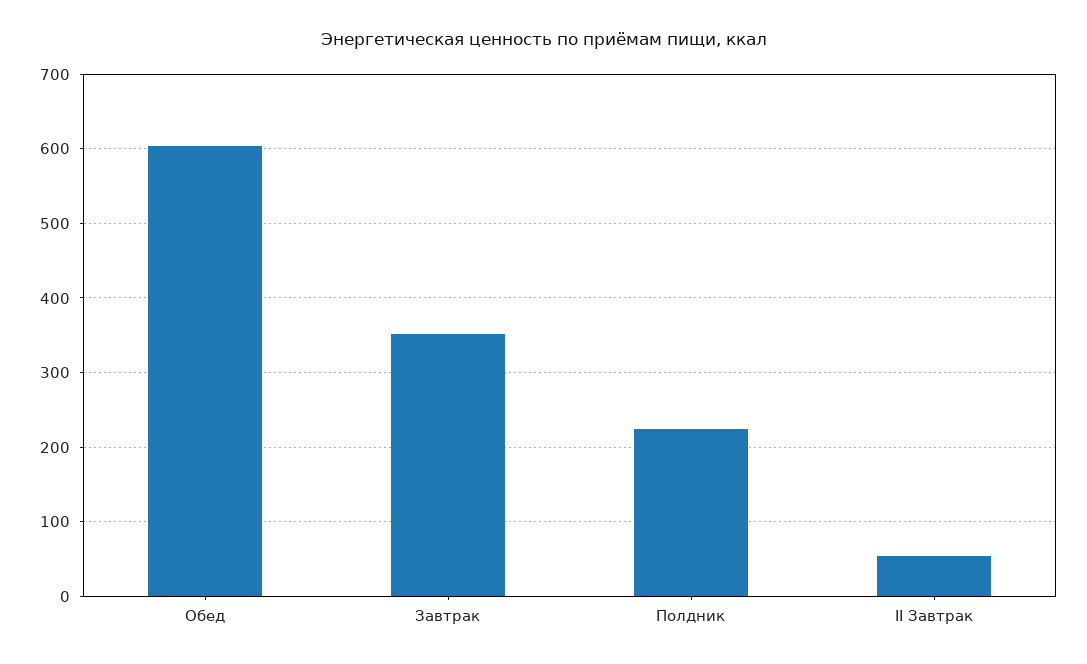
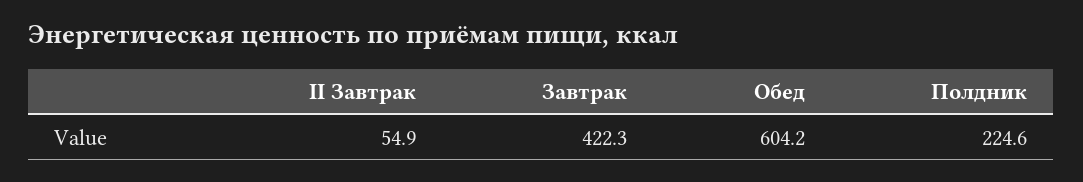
  {
    "Обед": 604.2,
-   "Завтрак": 350,
+   "Завтрак": 422.3,
    "Полдник": 224.6,
    "II Завтрак": 54.9
  }

